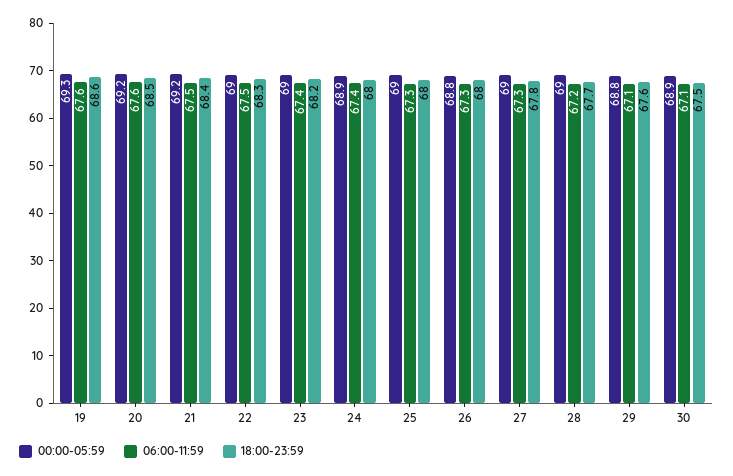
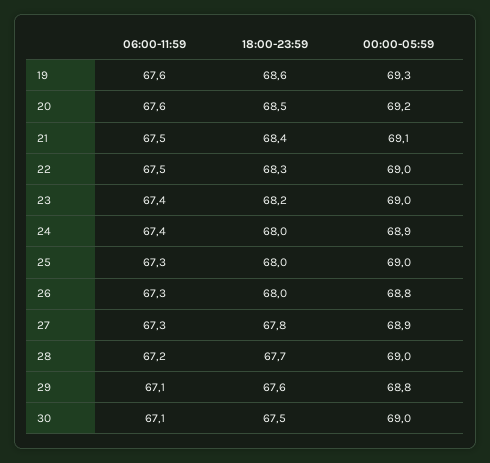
  {
    "00:00-05:59": {
      "19": 69.3,
      "20": 69.2,
-     "21": 69.2,
+     "21": 69.1,
      "22": 69,
      "23": 69,
      "24": 68.9,
      "25": 69,
      "26": 68.8,
-     "27": 69,
+     "27": 68.9,
      "28": 69,
      "29": 68.8,
-     "30": 68.9
+     "30": 69
    },
    "06:00-11:59": {
      "19": 67.6,
      "20": 67.6,
      "21": 67.5,
      "22": 67.5,
      "23": 67.4,
      "24": 67.4,
      "25": 67.3,
      "26": 67.3,
      "27": 67.3,
      "28": 67.2,
      "29": 67.1,
      "30": 67.1
    },
    "18:00-23:59": {
      "19": 68.6,
      "20": 68.5,
      "21": 68.4,
      "22": 68.3,
      "23": 68.2,
      "24": 68,
      "25": 68,
      "26": 68,
      "27": 67.8,
      "28": 67.7,
      "29": 67.6,
      "30": 67.5
    }
  }

